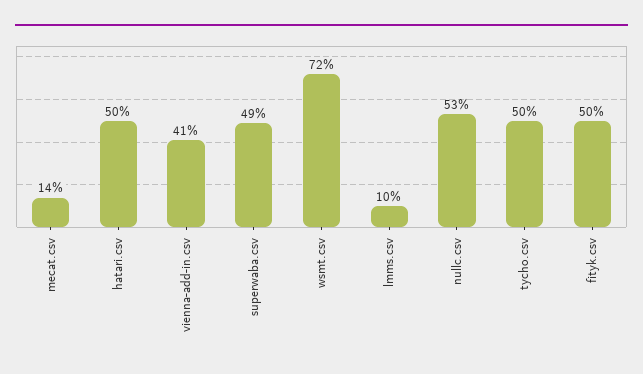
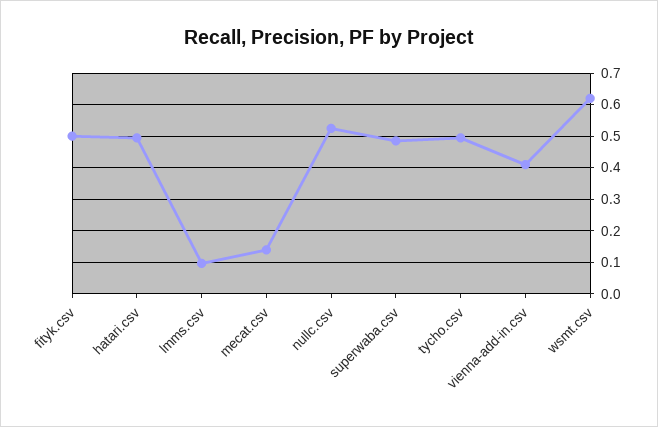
  {
    "mecat.csv": 0.14,
    "hatari.csv": 0.5,
    "vienna-add-in.csv": 0.41,
    "superwaba.csv": 0.49,
-   "wsmt.csv": 0.72,
+   "wsmt.csv": 0.62,
    "lmms.csv": 0.1,
    "nullc.csv": 0.53,
    "tycho.csv": 0.5,
    "fityk.csv": 0.5
  }

